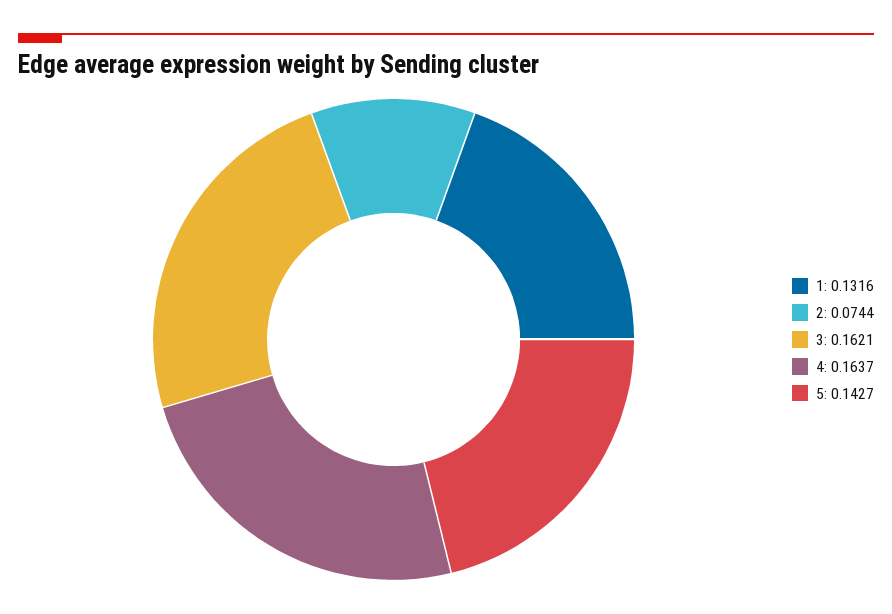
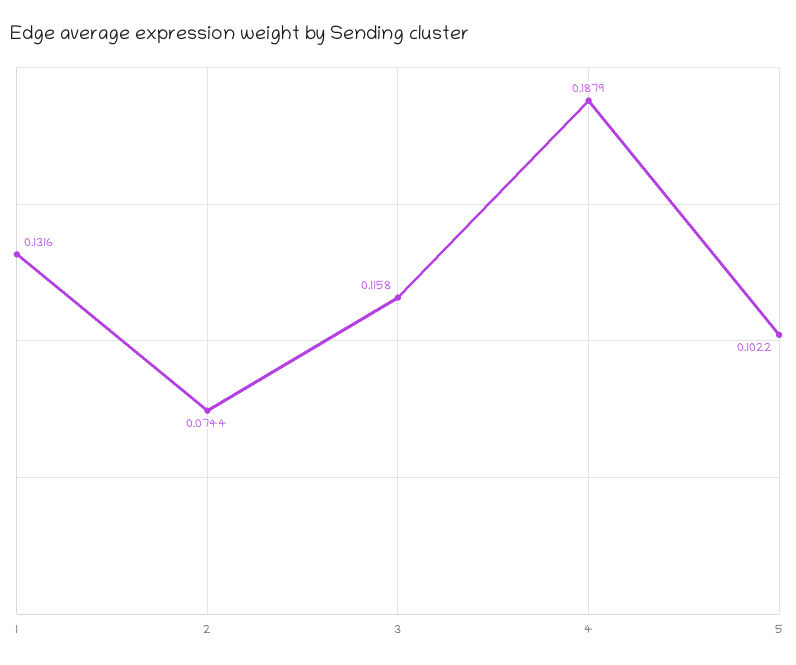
  {
    "1": 0.1316,
    "2": 0.0744,
-   "3": 0.1621,
+   "3": 0.1158,
-   "4": 0.1637,
+   "4": 0.1879,
-   "5": 0.1427
+   "5": 0.1022
  }

